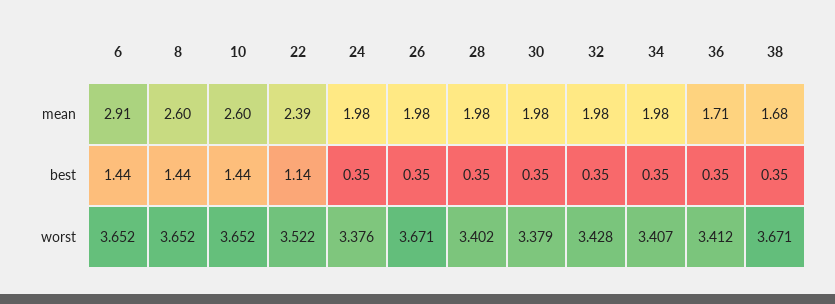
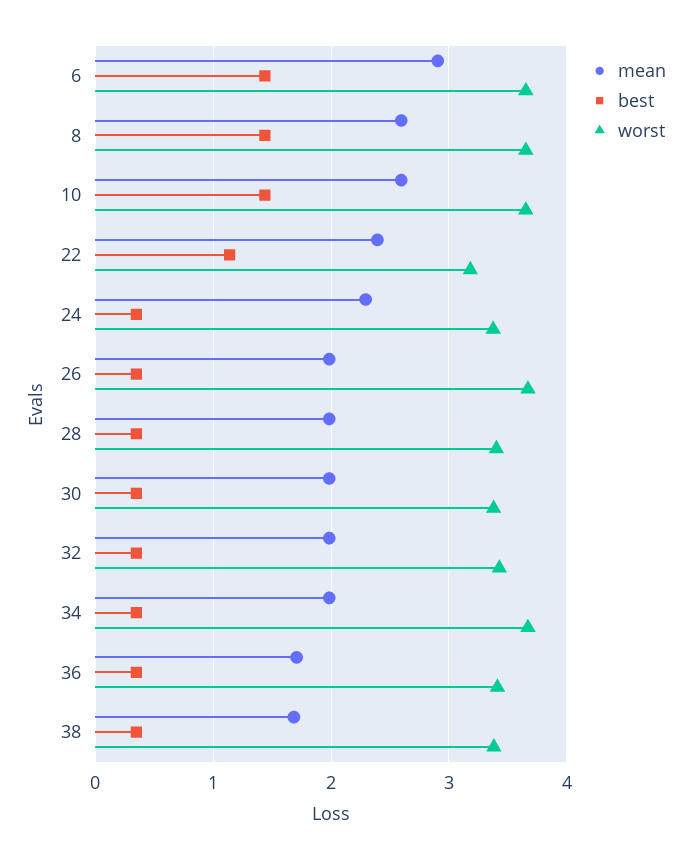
  {
    "mean": {
      "6": 2.91,
      "8": 2.6,
      "10": 2.6,
      "22": 2.39,
-     "24": 1.98,
+     "24": 2.3,
      "26": 1.98,
      "28": 1.98,
      "30": 1.98,
      "32": 1.98,
      "34": 1.98,
      "36": 1.71,
      "38": 1.68
    },
    "best": {
      "6": 1.44,
      "8": 1.44,
      "10": 1.44,
      "22": 1.14,
      "24": 0.35,
      "26": 0.35,
      "28": 0.35,
      "30": 0.35,
      "32": 0.35,
      "34": 0.35,
      "36": 0.35,
      "38": 0.35
    },
    "worst": {
      "6": 3.652,
      "8": 3.652,
      "10": 3.652,
-     "22": 3.522,
+     "22": 3.2,
      "24": 3.376,
      "26": 3.671,
      "28": 3.402,
      "30": 3.379,
      "32": 3.428,
-     "34": 3.407,
+     "34": 3.7,
      "36": 3.412,
-     "38": 3.671
+     "38": 3.4
    }
  }

